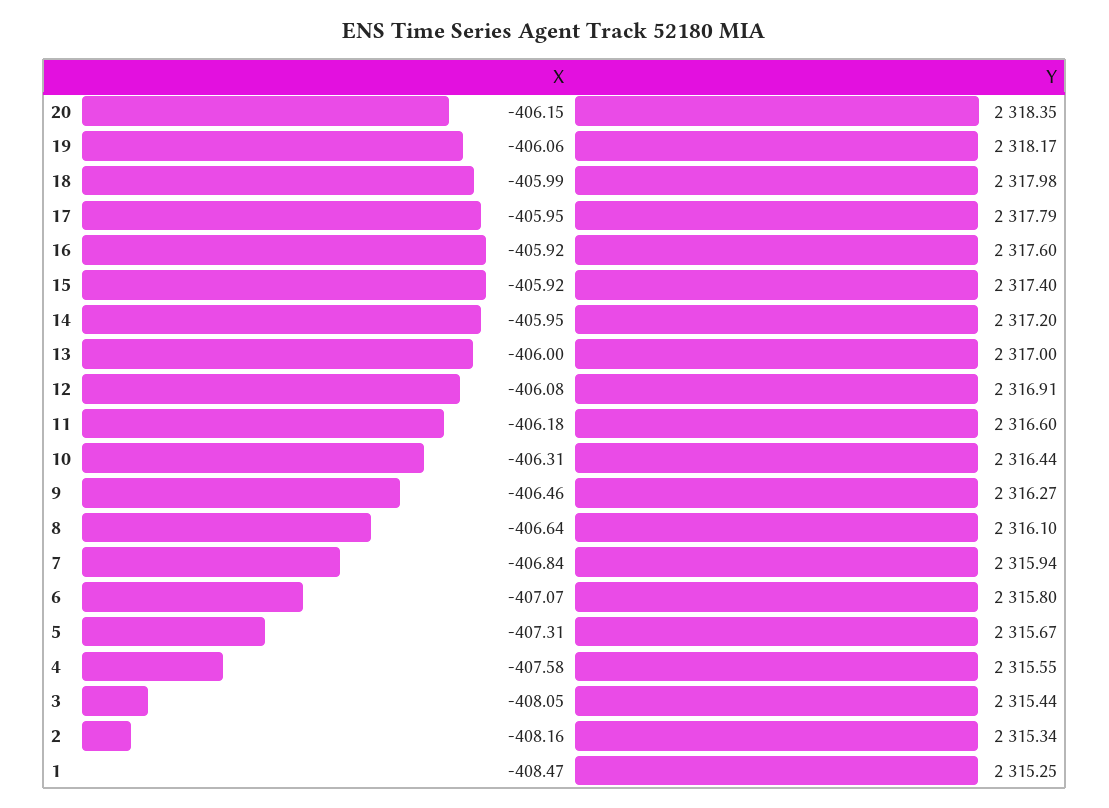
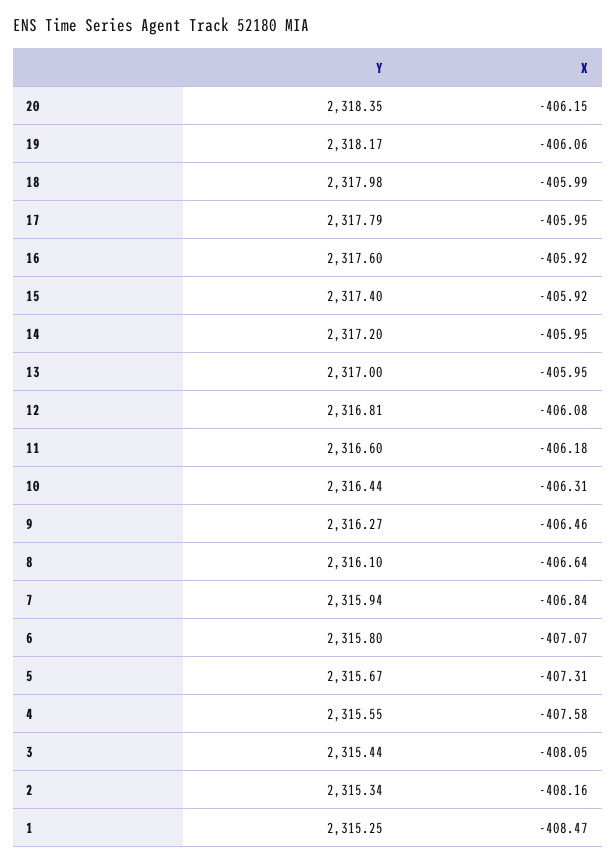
  {
    "X": {
      "20": -406.15,
      "19": -406.06,
      "18": -405.99,
      "17": -405.95,
      "16": -405.92,
      "15": -405.92,
      "14": -405.95,
-     "13": -406,
+     "13": -405.95,
      "12": -406.08,
      "11": -406.18,
      "10": -406.31,
      "9": -406.46,
      "8": -406.64,
      "7": -406.84,
      "6": -407.07,
      "5": -407.31,
      "4": -407.58,
      "3": -408.05,
      "2": -408.16,
      "1": -408.47
    },
    "Y": {
      "20": 2318.35,
      "19": 2318.17,
      "18": 2317.98,
      "17": 2317.79,
      "16": 2317.6,
      "15": 2317.4,
      "14": 2317.2,
      "13": 2317,
-     "12": 2316.91,
+     "12": 2316.81,
      "11": 2316.6,
      "10": 2316.44,
      "9": 2316.27,
      "8": 2316.1,
      "7": 2315.94,
      "6": 2315.8,
      "5": 2315.67,
      "4": 2315.55,
      "3": 2315.44,
      "2": 2315.34,
      "1": 2315.25
    }
  }

